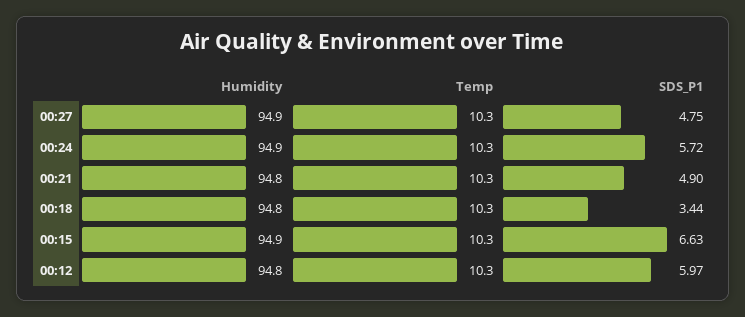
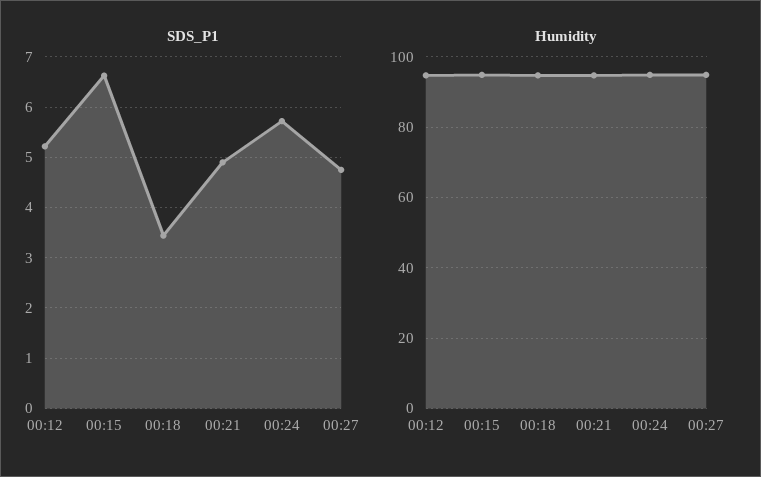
  {
    "Humidity": {
      "00:27": 94.9,
      "00:24": 94.9,
      "00:21": 94.8,
      "00:18": 94.8,
      "00:15": 94.9,
      "00:12": 94.8
    },
-   "Temp": {
-     "00:27": 10.3,
-     "00:24": 10.3,
-     "00:21": 10.3,
-     "00:18": 10.3,
-     "00:15": 10.3,
-     "00:12": 10.3
-   },
    "SDS_P1": {
      "00:27": 4.75,
      "00:24": 5.72,
      "00:21": 4.9,
      "00:18": 3.44,
      "00:15": 6.63,
-     "00:12": 5.97
+     "00:12": 5.2
    }
  }

